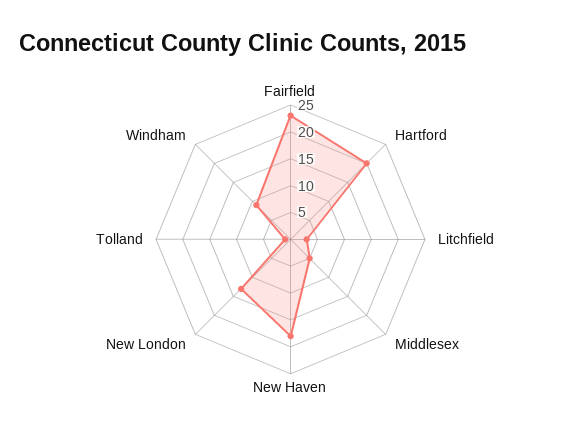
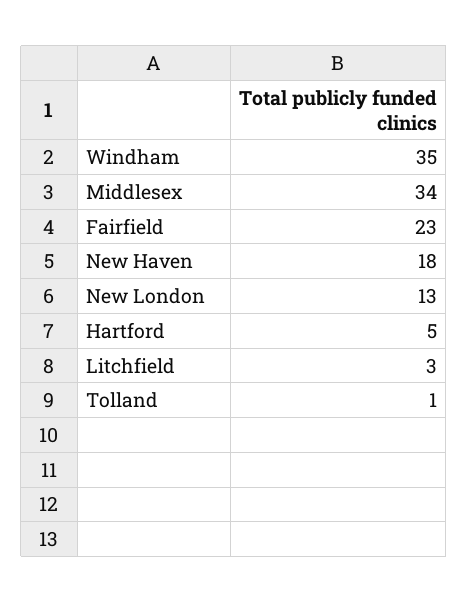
  {
    "Fairfield": 23,
-   "Hartford": 20,
+   "Hartford": 5,
    "Litchfield": 3,
-   "Middlesex": 5,
+   "Middlesex": 34,
    "New Haven": 18,
    "New London": 13,
    "Tolland": 1,
-   "Windham": 10
+   "Windham": 35
  }

